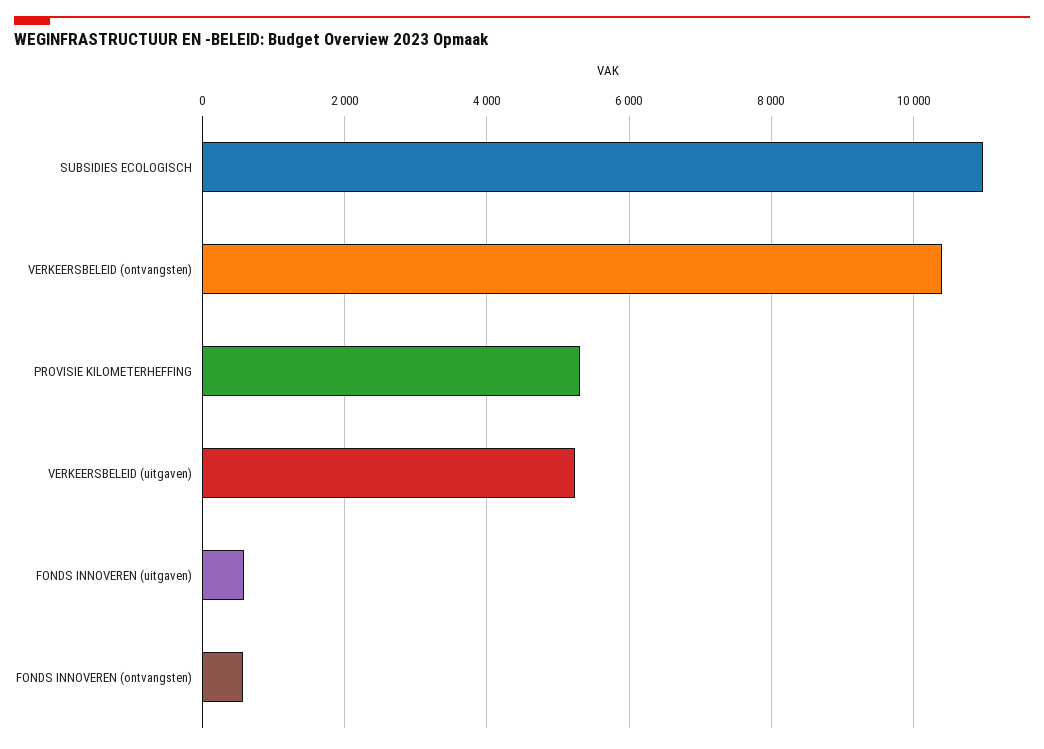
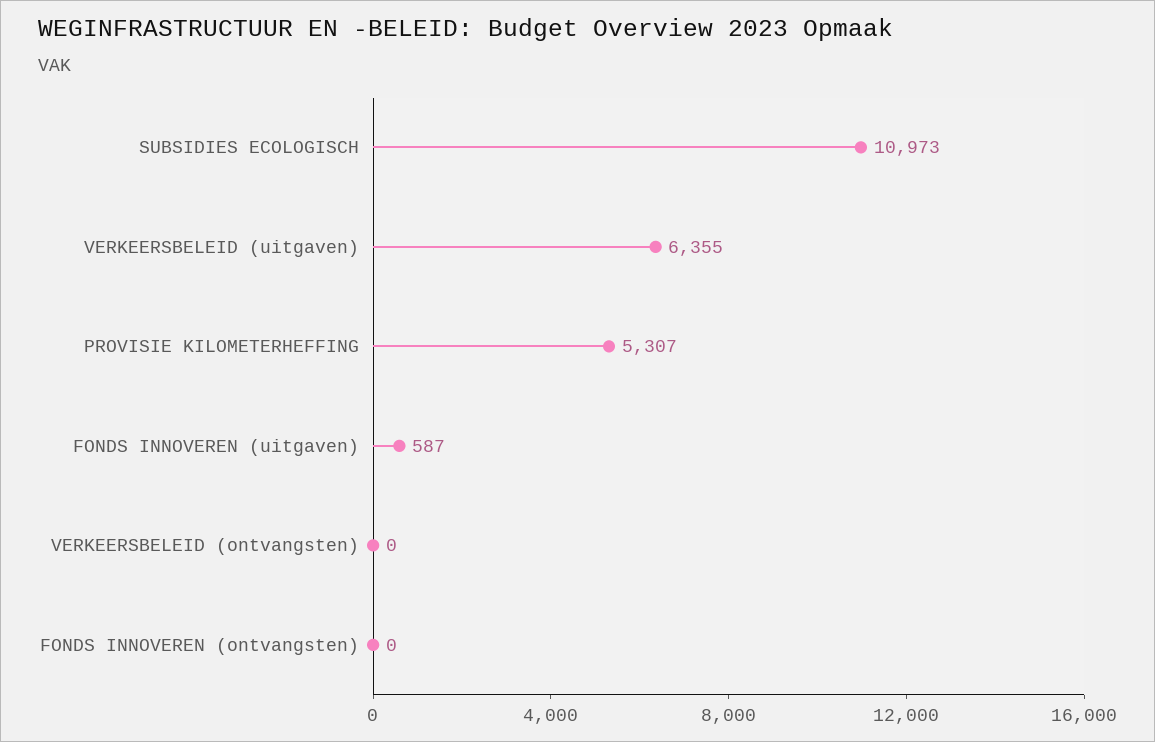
  {
    "SUBSIDIES ECOLOGISCH": 10973,
-   "VERKEERSBELEID (ontvangsten)": 10400,
+   "VERKEERSBELEID (ontvangsten)": 0,
    "PROVISIE KILOMETERHEFFING": 5307,
-   "VERKEERSBELEID (uitgaven)": 5200,
+   "VERKEERSBELEID (uitgaven)": 6355,
    "FONDS INNOVEREN (uitgaven)": 587,
-   "FONDS INNOVEREN (ontvangsten)": 600
+   "FONDS INNOVEREN (ontvangsten)": 0
  }

